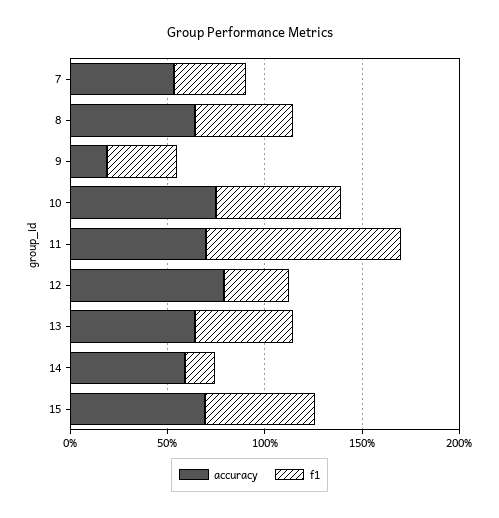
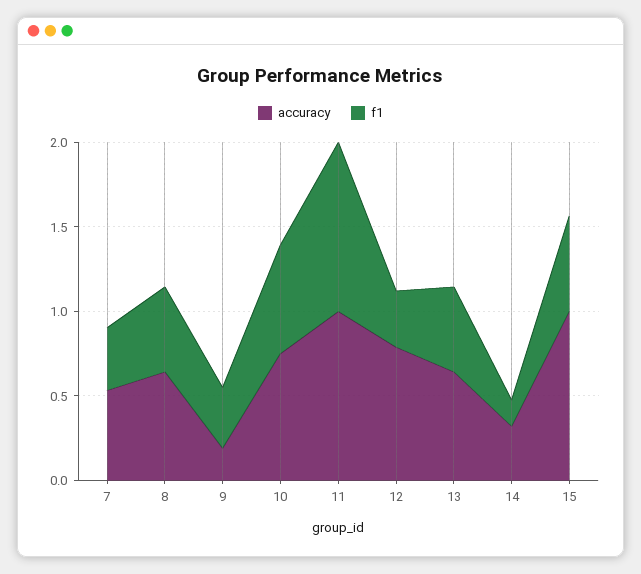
  {
    "accuracy": {
      "7": 0.5,
      "8": 0.6,
      "9": 0.2,
      "10": 0.8,
-     "11": 0.7,
+     "11": 1,
      "12": 0.8,
      "13": 0.6,
-     "14": 0.6,
+     "14": 0.3,
-     "15": 0.7
+     "15": 1
    },
    "f1": {
      "7": 0.4,
      "8": 0.5,
      "9": 0.4,
      "10": 0.6,
      "11": 1,
      "12": 0.3,
      "13": 0.5,
      "14": 0.2,
      "15": 0.6
    }
  }

